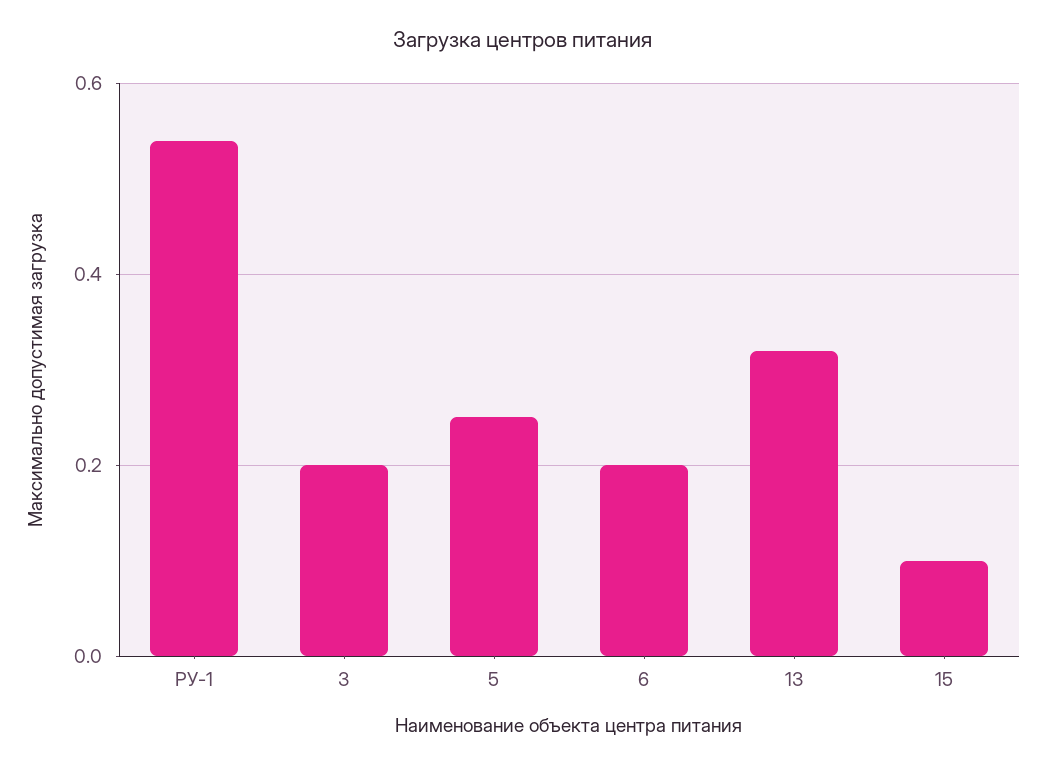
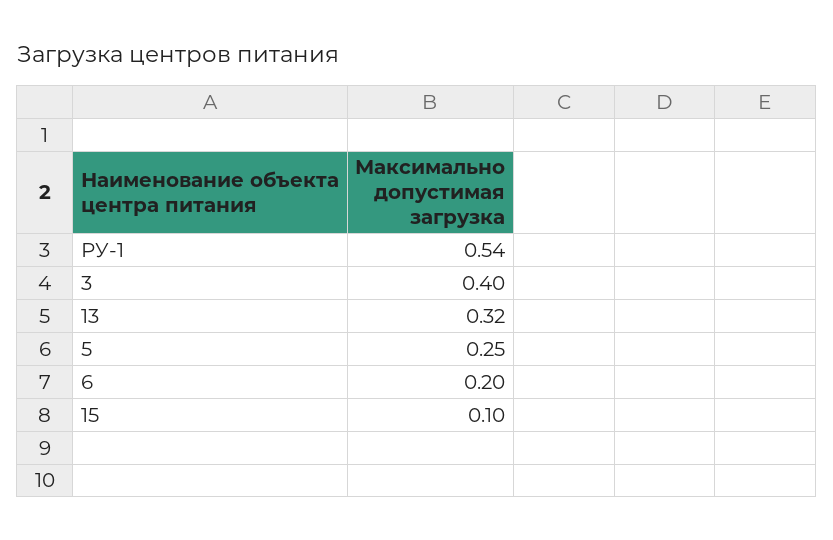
  {
    "РУ-1": 0.54,
-   "3": 0.2,
+   "3": 0.4,
    "5": 0.25,
    "6": 0.2,
    "13": 0.32,
    "15": 0.1
  }

